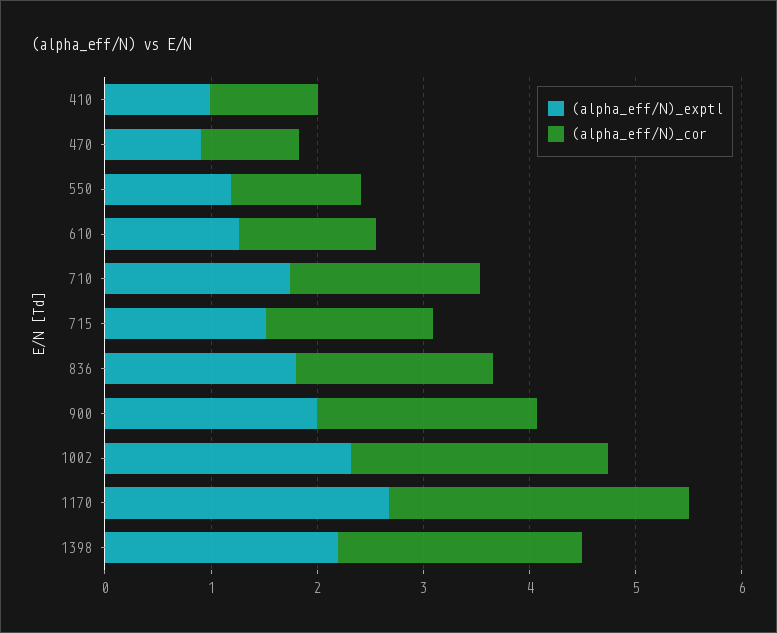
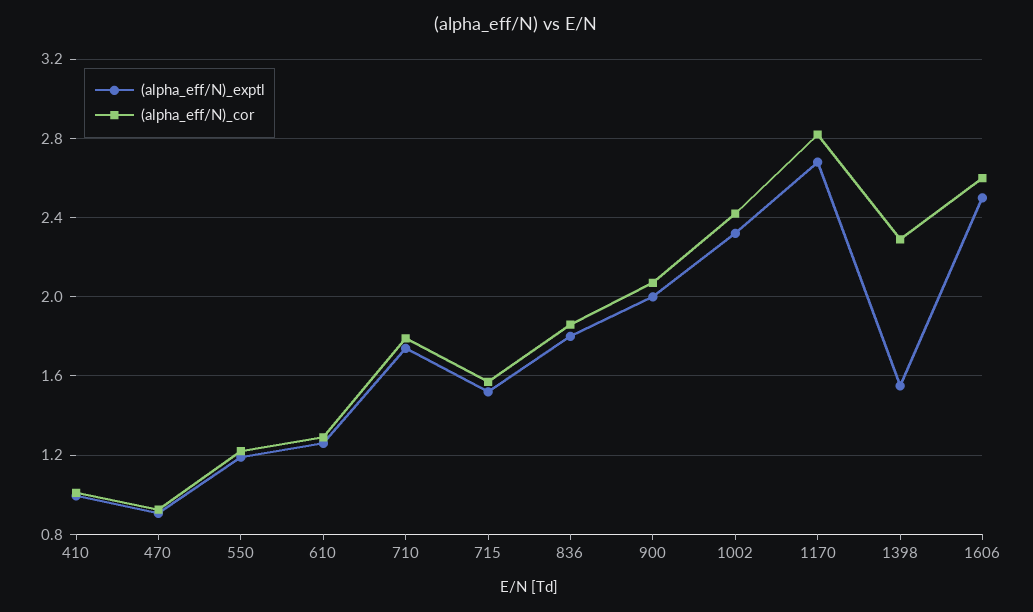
  {
    "(alpha_eff/N)_exptl": {
      "410": 1,
      "470": 0.9,
      "550": 1.2,
      "610": 1.25,
      "710": 1.75,
      "715": 1.5,
      "836": 1.8,
      "900": 2,
      "1002": 2.3,
      "1170": 2.7,
-     "1398": 2.2
+     "1398": 1.55,
+     "1606": 2.5
    },
    "(alpha_eff/N)_cor": {
      "410": 1,
      "470": 0.95,
      "550": 1.2,
      "610": 1.3,
      "710": 1.8,
      "715": 1.55,
      "836": 1.85,
      "900": 2.05,
      "1002": 2.4,
      "1170": 2.8,
-     "1398": 2.3
+     "1398": 2.3,
+     "1606": 2.6
    }
  }

